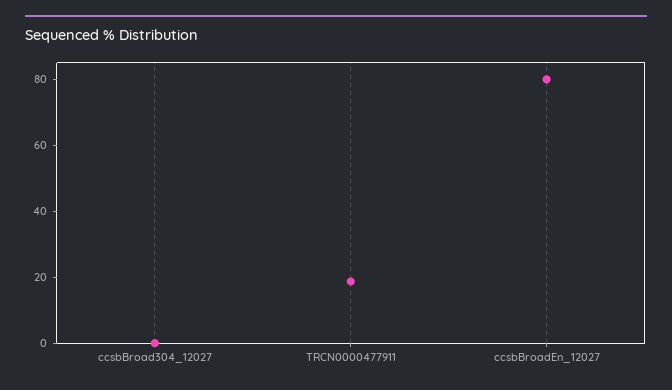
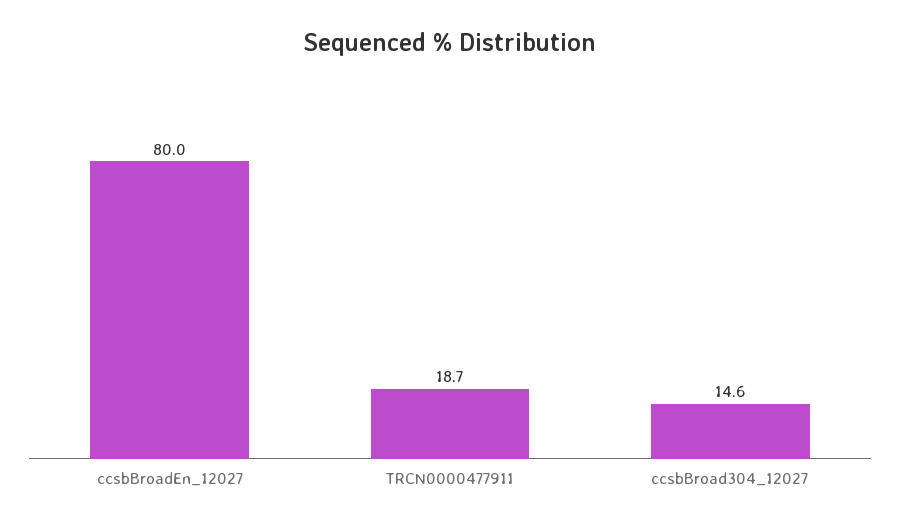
  {
-   "ccsbBroad304_12027": 0,
+   "ccsbBroad304_12027": 14.6,
    "TRCN0000477911": 18.7,
    "ccsbBroadEn_12027": 80
  }

